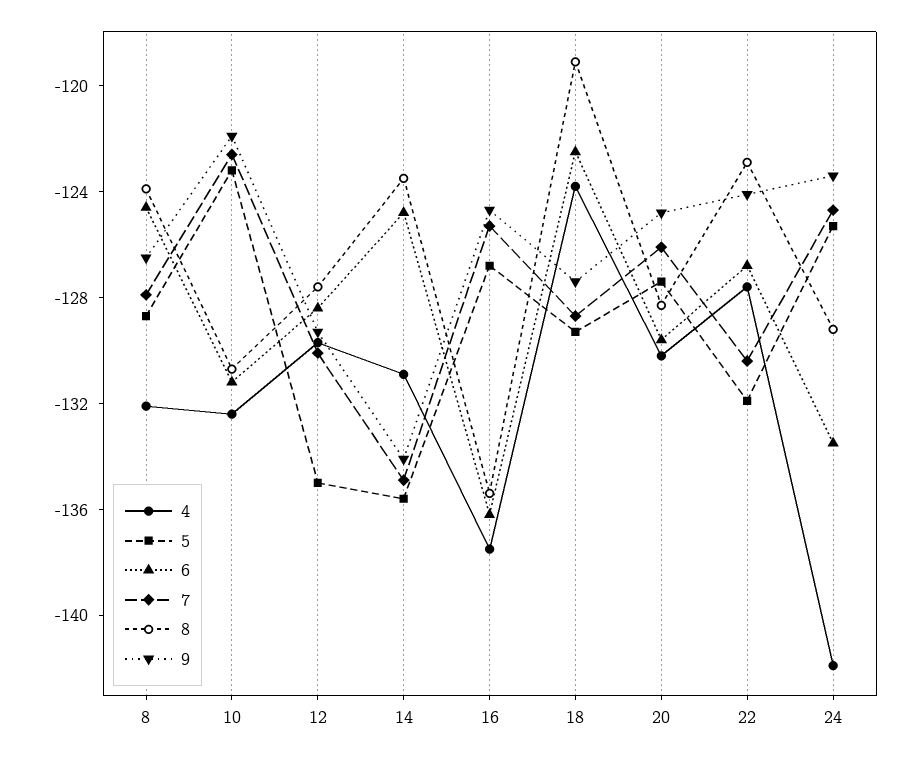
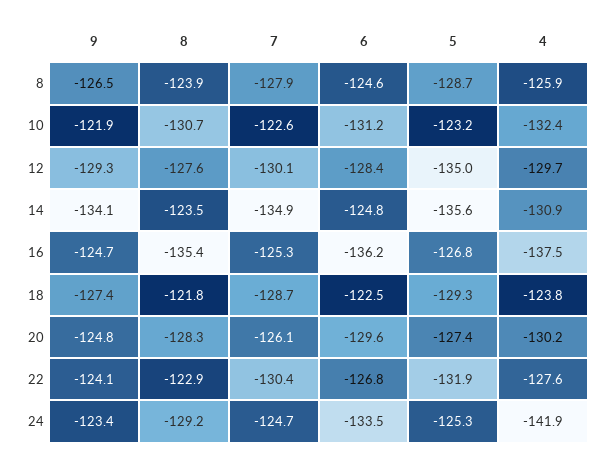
  {
    "4": {
-     "8": -132,
+     "8": -125.9,
      "10": -132.4,
      "12": -129.7,
      "14": -130.9,
      "16": -137.5,
      "18": -123.8,
      "20": -130.2,
      "22": -127.6,
      "24": -141.9
    },
    "5": {
      "8": -128.7,
      "10": -123.2,
      "12": -135,
      "14": -135.6,
      "16": -126.8,
      "18": -129.3,
      "20": -127.4,
      "22": -131.9,
      "24": -125.3
    },
    "6": {
      "8": -124.6,
      "10": -131.2,
      "12": -128.4,
      "14": -124.8,
      "16": -136.2,
      "18": -122.5,
      "20": -129.6,
      "22": -126.8,
      "24": -133.5
    },
    "7": {
      "8": -127.9,
      "10": -122.6,
      "12": -130.1,
      "14": -134.9,
      "16": -125.3,
      "18": -128.7,
      "20": -126.1,
      "22": -130.4,
      "24": -124.7
    },
    "8": {
      "8": -123.9,
      "10": -130.7,
      "12": -127.6,
      "14": -123.5,
      "16": -135.4,
-     "18": -119,
+     "18": -121.8,
      "20": -128.3,
      "22": -122.9,
      "24": -129.2
    },
    "9": {
      "8": -126.5,
      "10": -121.9,
      "12": -129.3,
      "14": -134.1,
      "16": -124.7,
      "18": -127.4,
      "20": -124.8,
      "22": -124.1,
      "24": -123.4
    }
  }

